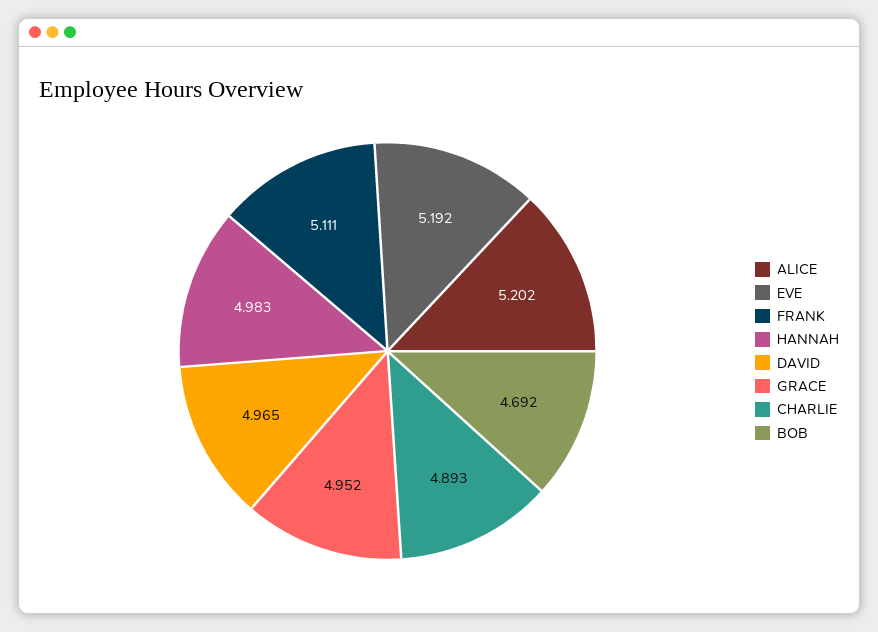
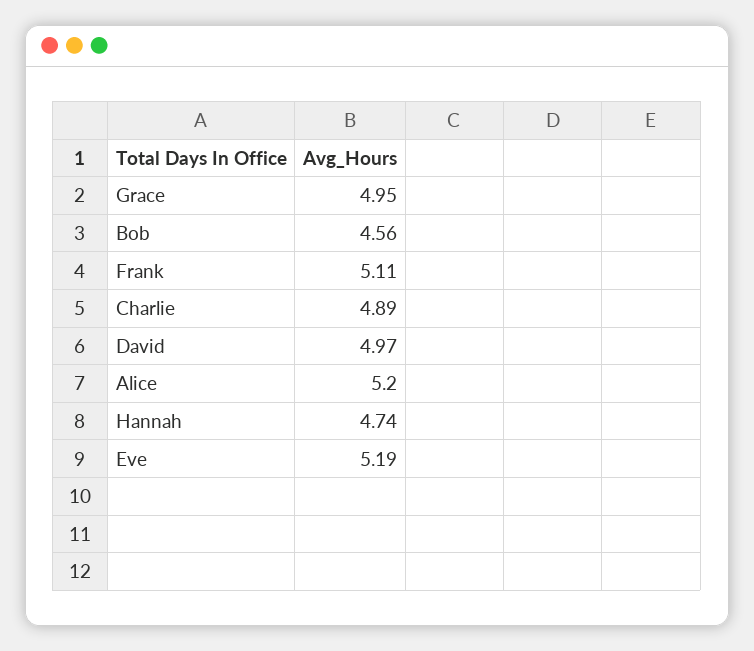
  {
    "ALICE": 5.202,
    "EVE": 5.192,
    "FRANK": 5.111,
-   "HANNAH": 4.983,
+   "HANNAH": 4.74,
    "DAVID": 4.965,
    "GRACE": 4.952,
    "CHARLIE": 4.893,
-   "BOB": 4.692
+   "BOB": 4.56
  }

